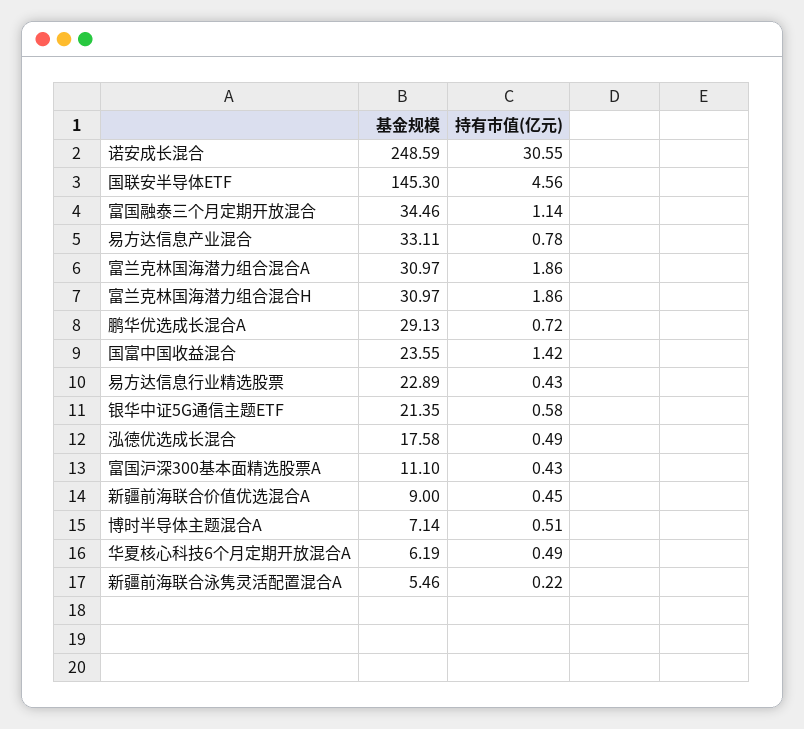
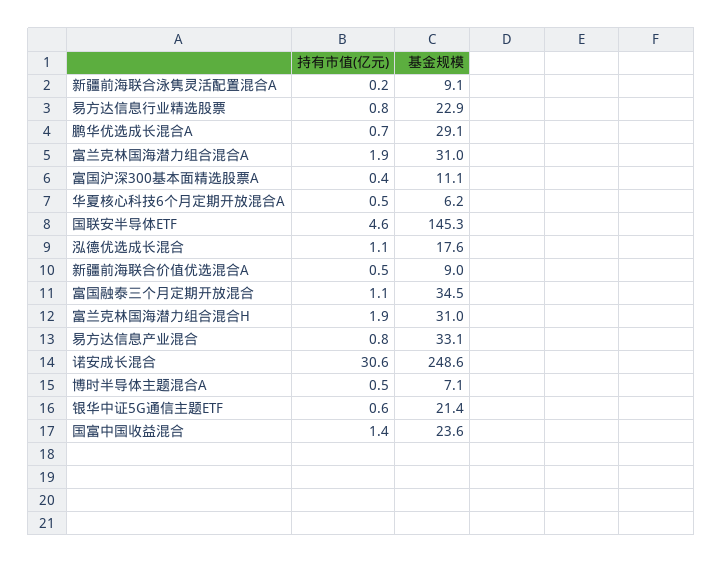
  {
    "基金规模": {
      "诺安成长混合": 248.59,
      "国联安半导体ETF": 145.3,
      "富国融泰三个月定期开放混合": 34.46,
      "易方达信息产业混合": 33.11,
      "富兰克林国海潜力组合混合A": 30.97,
      "富兰克林国海潜力组合混合H": 30.97,
      "鹏华优选成长混合A": 29.13,
      "国富中国收益混合": 23.55,
      "易方达信息行业精选股票": 22.89,
      "银华中证5G通信主题ETF": 21.35,
      "泓德优选成长混合": 17.58,
      "富国沪深300基本面精选股票A": 11.1,
      "新疆前海联合价值优选混合A": 9,
      "博时半导体主题混合A": 7.14,
      "华夏核心科技6个月定期开放混合A": 6.19,
-     "新疆前海联合泳隽灵活配置混合A": 5.46
+     "新疆前海联合泳隽灵活配置混合A": 9.1
    },
    "持有市值(亿元)": {
      "诺安成长混合": 30.55,
      "国联安半导体ETF": 4.56,
      "富国融泰三个月定期开放混合": 1.14,
      "易方达信息产业混合": 0.78,
      "富兰克林国海潜力组合混合A": 1.86,
      "富兰克林国海潜力组合混合H": 1.86,
      "鹏华优选成长混合A": 0.72,
      "国富中国收益混合": 1.42,
-     "易方达信息行业精选股票": 0.43,
+     "易方达信息行业精选股票": 0.8,
      "银华中证5G通信主题ETF": 0.58,
-     "泓德优选成长混合": 0.49,
+     "泓德优选成长混合": 1.1,
      "富国沪深300基本面精选股票A": 0.43,
      "新疆前海联合价值优选混合A": 0.45,
      "博时半导体主题混合A": 0.51,
      "华夏核心科技6个月定期开放混合A": 0.49,
      "新疆前海联合泳隽灵活配置混合A": 0.22
    }
  }

